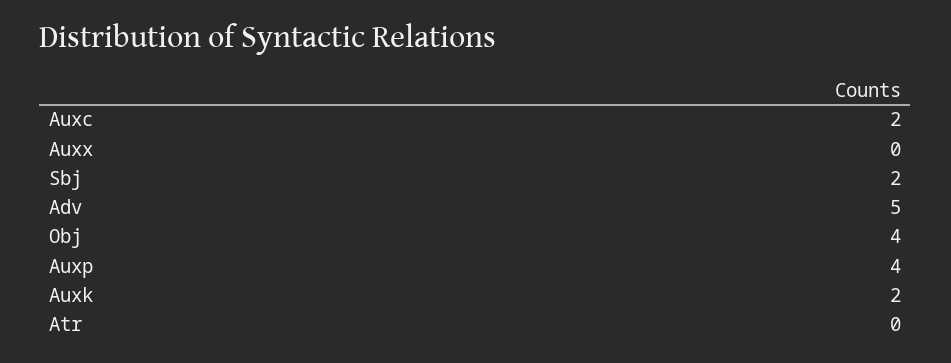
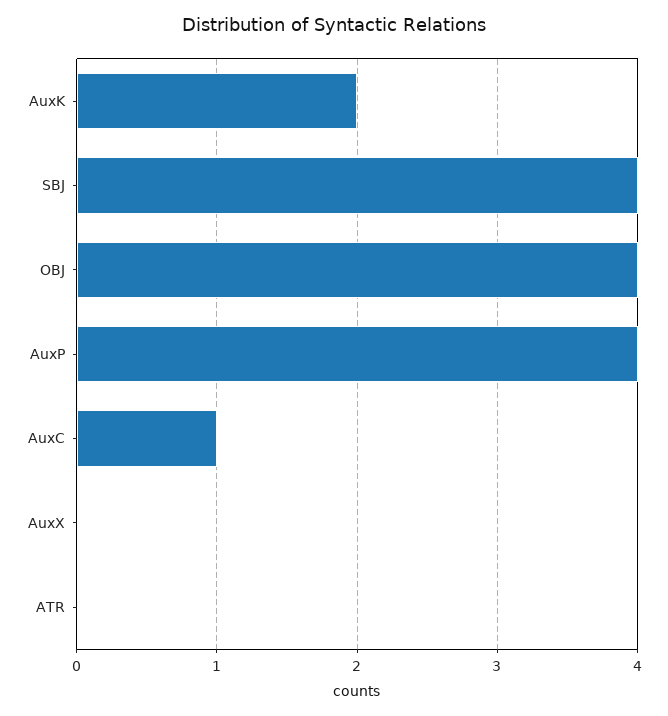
  {
-   "Auxc": 2,
+   "Auxc": 1,
    "Auxx": 0,
-   "Sbj": 2,
+   "Sbj": 4,
-   "Adv": 5,
    "Obj": 4,
    "Auxp": 4,
    "Auxk": 2,
    "Atr": 0
  }

